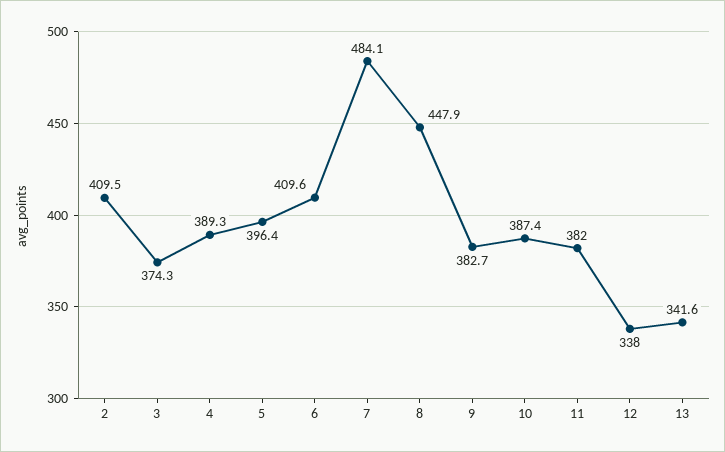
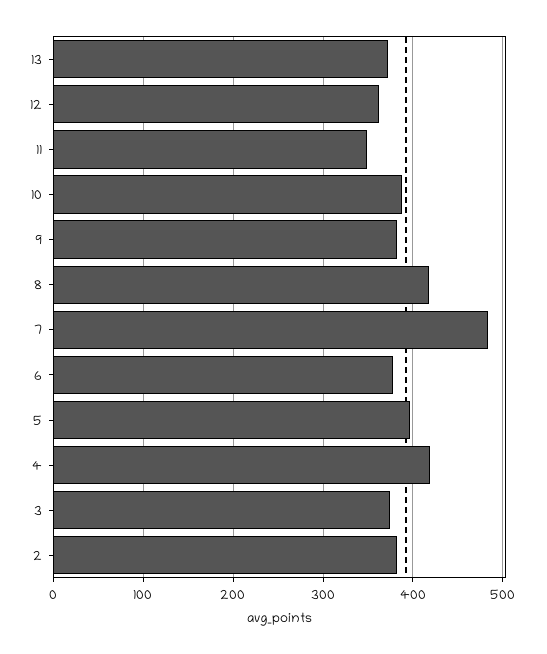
  {
-   "2": 409.5,
+   "2": 380,
    "3": 374.3,
-   "4": 389.3,
+   "4": 420,
    "5": 396.4,
-   "6": 409.6,
+   "6": 380,
    "7": 484.1,
-   "8": 447.9,
+   "8": 420,
    "9": 382.7,
    "10": 387.4,
-   "11": 382,
+   "11": 350,
-   "12": 338,
+   "12": 360,
-   "13": 341.6
+   "13": 370
  }

